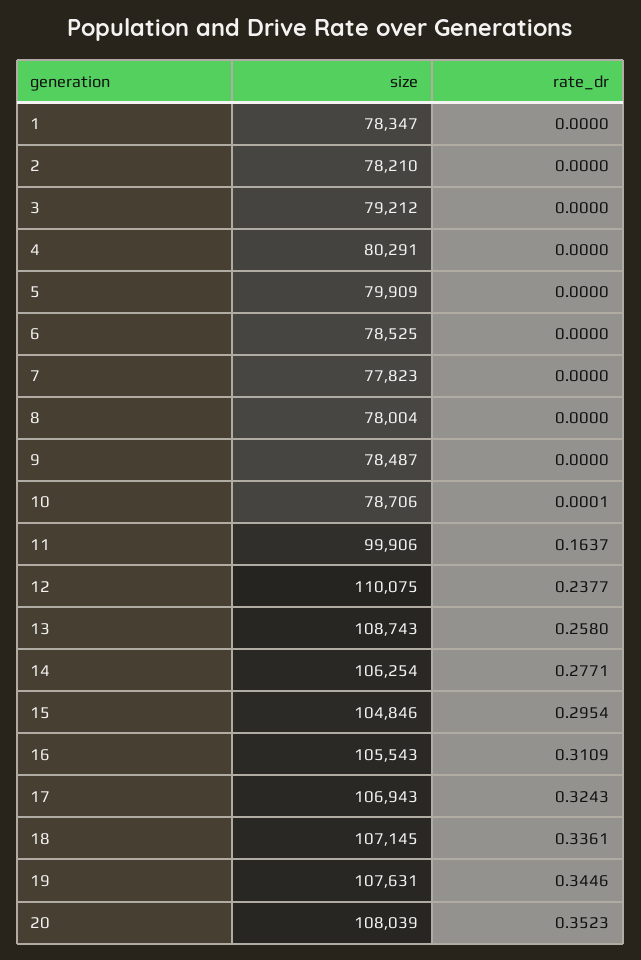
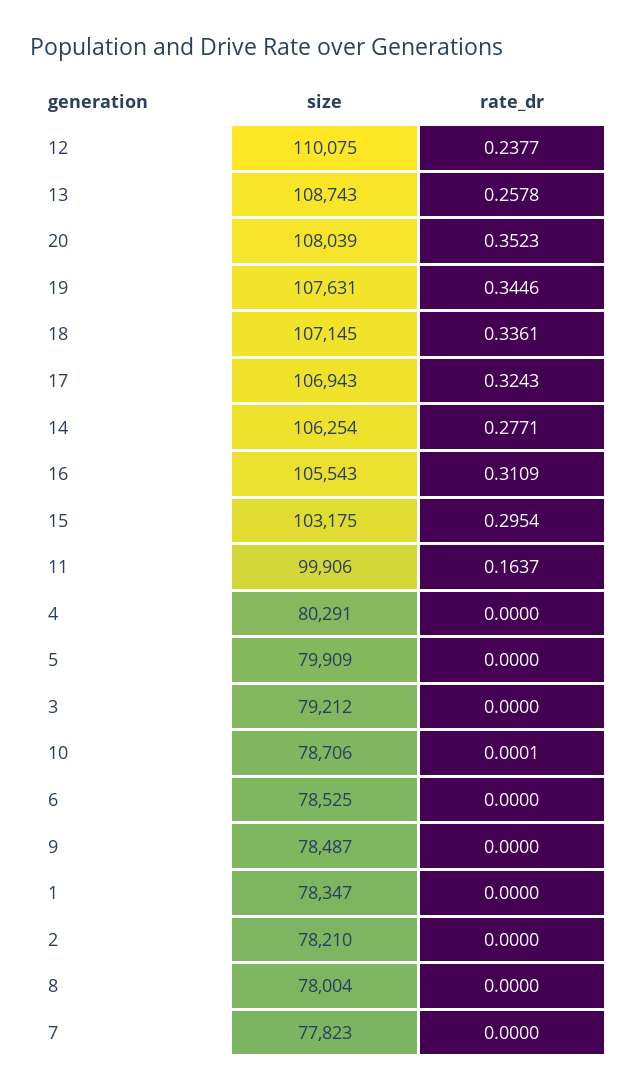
  {
    "size": {
      "1": 78347,
      "2": 78210,
      "3": 79212,
      "4": 80291,
      "5": 79909,
      "6": 78525,
      "7": 77823,
      "8": 78004,
      "9": 78487,
      "10": 78706,
      "11": 99906,
      "12": 110075,
      "13": 108743,
      "14": 106254,
-     "15": 104846,
+     "15": 103175,
      "16": 105543,
      "17": 106943,
      "18": 107145,
      "19": 107631,
      "20": 108039
    },
    "rate_dr": {
      "1": 0,
      "2": 0,
      "3": 0,
      "4": 0,
      "5": 0,
      "6": 0,
      "7": 0,
      "8": 0,
      "9": 0,
      "10": 0.0001,
      "11": 0.1637,
      "12": 0.2377,
-     "13": 0.258,
+     "13": 0.2578,
      "14": 0.2771,
      "15": 0.2954,
      "16": 0.3109,
      "17": 0.3243,
      "18": 0.3361,
      "19": 0.3446,
      "20": 0.3523
    }
  }

